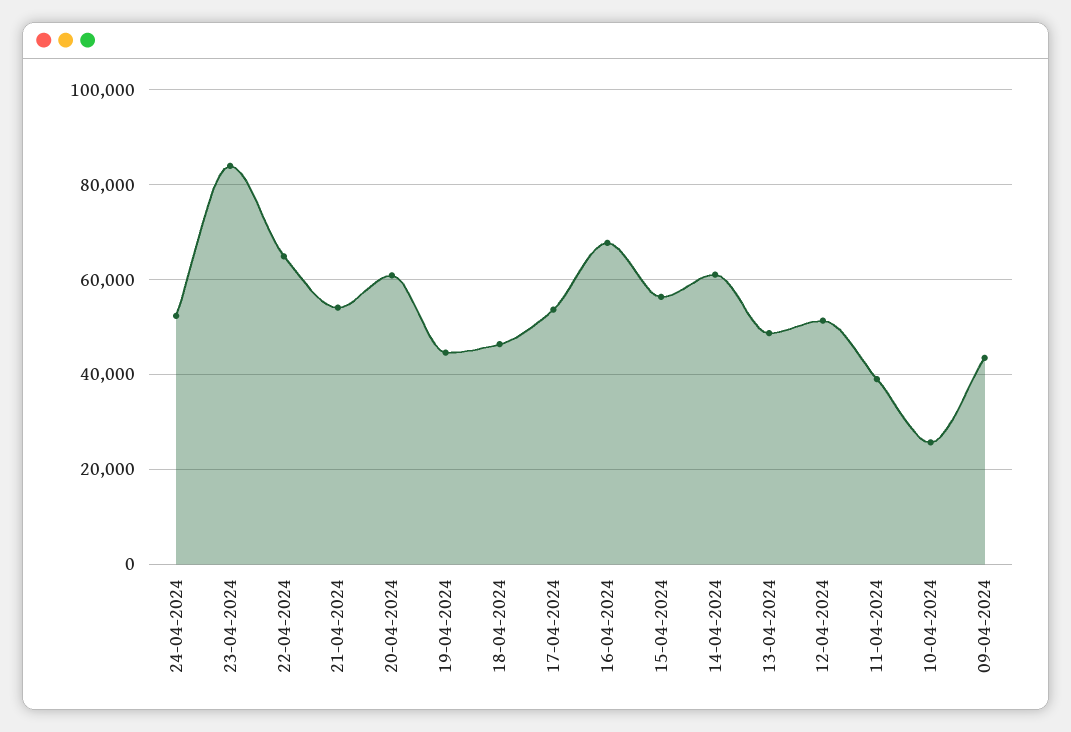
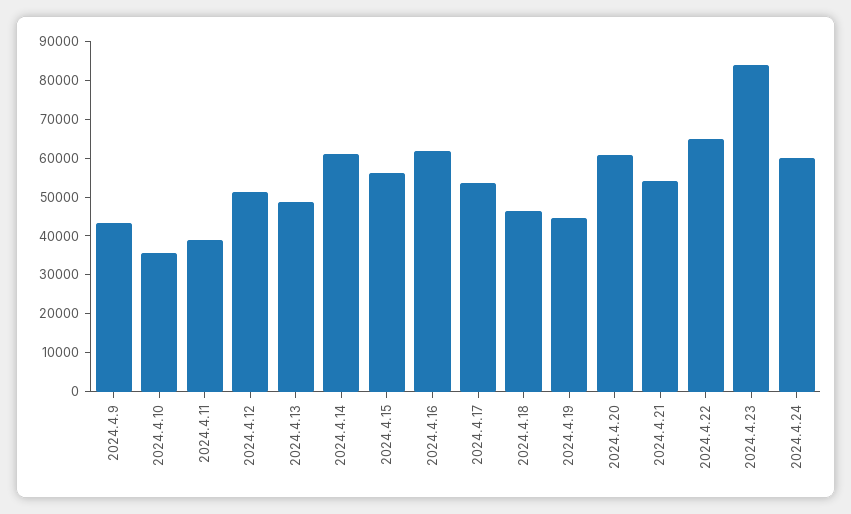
  {
-   "24-04-2024": 52000,
+   "24-04-2024": 60000,
    "23-04-2024": 84000,
    "22-04-2024": 64000,
    "21-04-2024": 54000,
    "20-04-2024": 60000,
    "19-04-2024": 44000,
    "18-04-2024": 46000,
    "17-04-2024": 54000,
-   "16-04-2024": 68000,
+   "16-04-2024": 62500,
    "15-04-2024": 56000,
    "14-04-2024": 62000,
    "13-04-2024": 48000,
    "12-04-2024": 52000,
    "11-04-2024": 38000,
-   "10-04-2024": 26000,
+   "10-04-2024": 35000,
    "09-04-2024": 44000
  }

